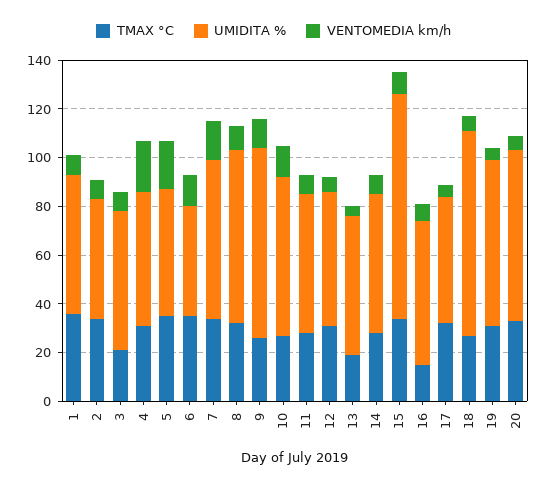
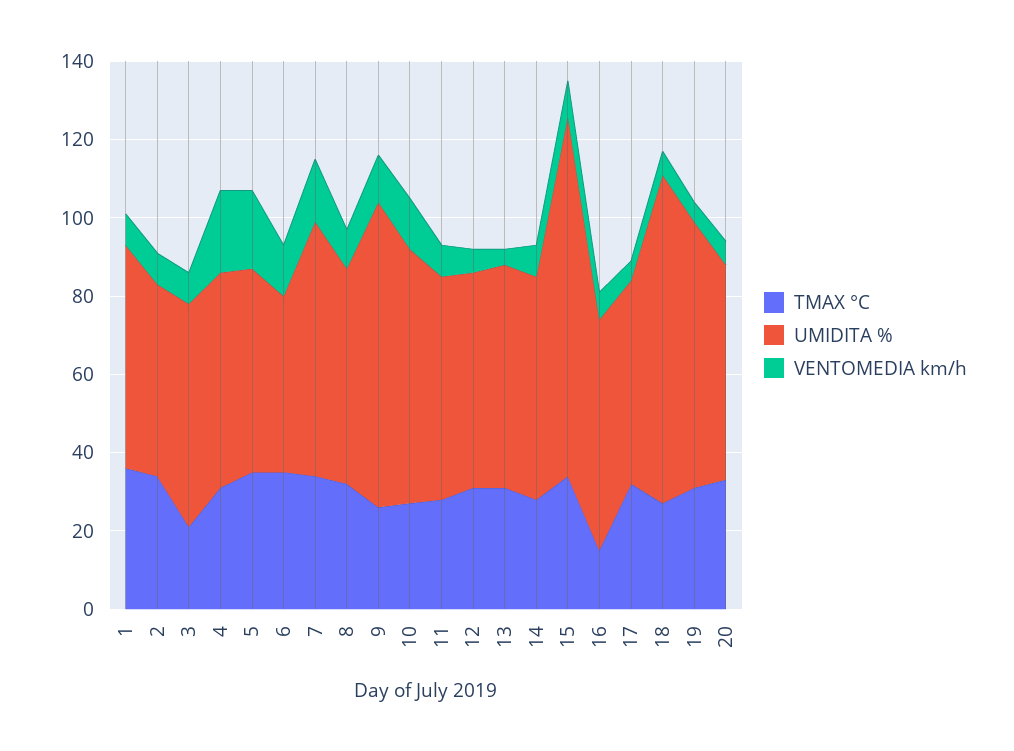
  {
    "TMAX °C": {
      "1": 35,
      "2": 35,
      "3": 20,
      "4": 30,
      "5": 35,
      "6": 35,
      "7": 35,
      "8": 30,
      "9": 25,
      "10": 25,
      "11": 30,
      "12": 30,
-     "13": 20,
+     "13": 30,
      "14": 30,
      "15": 35,
      "16": 15,
      "17": 30,
      "18": 25,
      "19": 30,
      "20": 35
    },
    "UMIDITA %": {
      "1": 55,
      "2": 50,
      "3": 55,
      "4": 55,
      "5": 50,
      "6": 45,
      "7": 65,
-     "8": 70,
+     "8": 55,
      "9": 80,
      "10": 65,
      "11": 55,
      "12": 55,
      "13": 55,
      "14": 55,
      "15": 90,
      "16": 60,
      "17": 50,
      "18": 85,
      "19": 70,
-     "20": 70
+     "20": 55
    },
    "VENTOMEDIA km/h": {
      "1": 10,
      "2": 10,
      "3": 10,
      "4": 20,
      "5": 20,
      "6": 15,
      "7": 15,
      "8": 10,
      "9": 10,
      "10": 15,
      "11": 10,
      "12": 5,
      "13": 5,
      "14": 10,
      "15": 10,
      "16": 5,
      "17": 5,
      "18": 5,
      "19": 5,
      "20": 5
    }
  }

